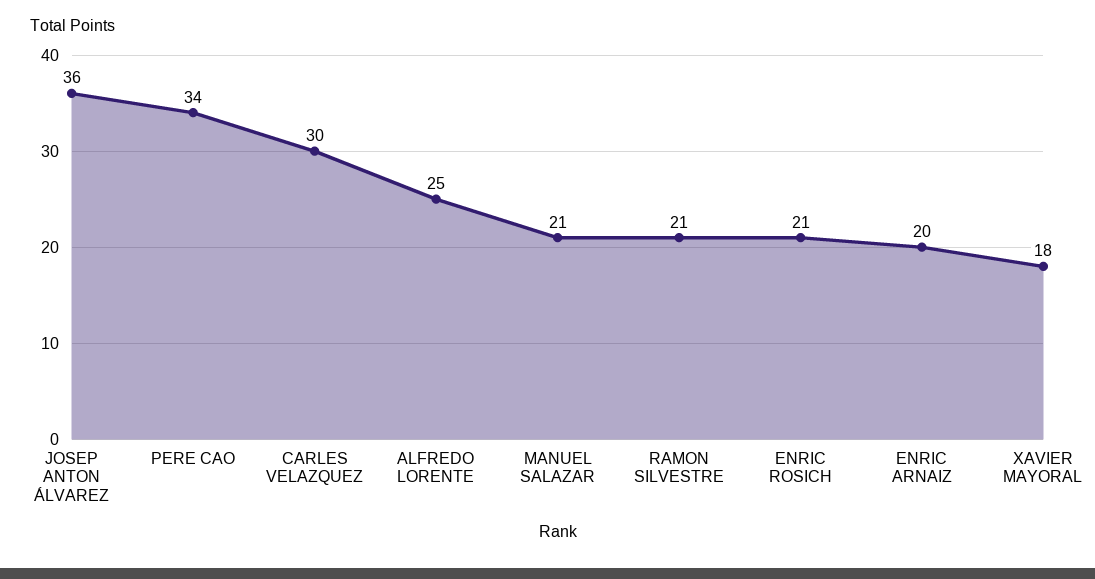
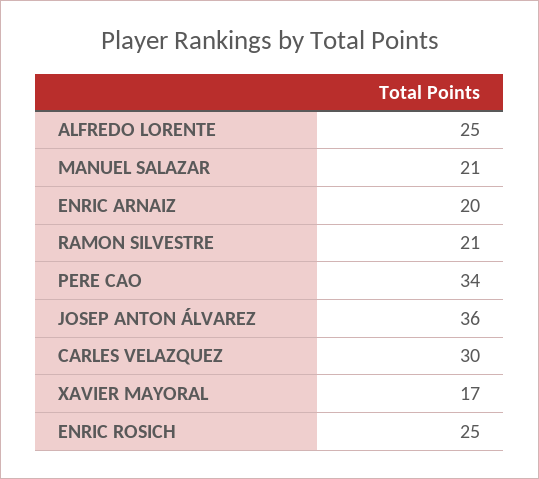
  {
    "JOSEP ANTON ÁLVAREZ": 36,
    "PERE CAO": 34,
    "CARLES VELAZQUEZ": 30,
    "ALFREDO LORENTE": 25,
    "MANUEL SALAZAR": 21,
    "RAMON SILVESTRE": 21,
-   "ENRIC ROSICH": 21,
+   "ENRIC ROSICH": 25,
    "ENRIC ARNAIZ": 20,
-   "XAVIER MAYORAL": 18
+   "XAVIER MAYORAL": 17
  }

